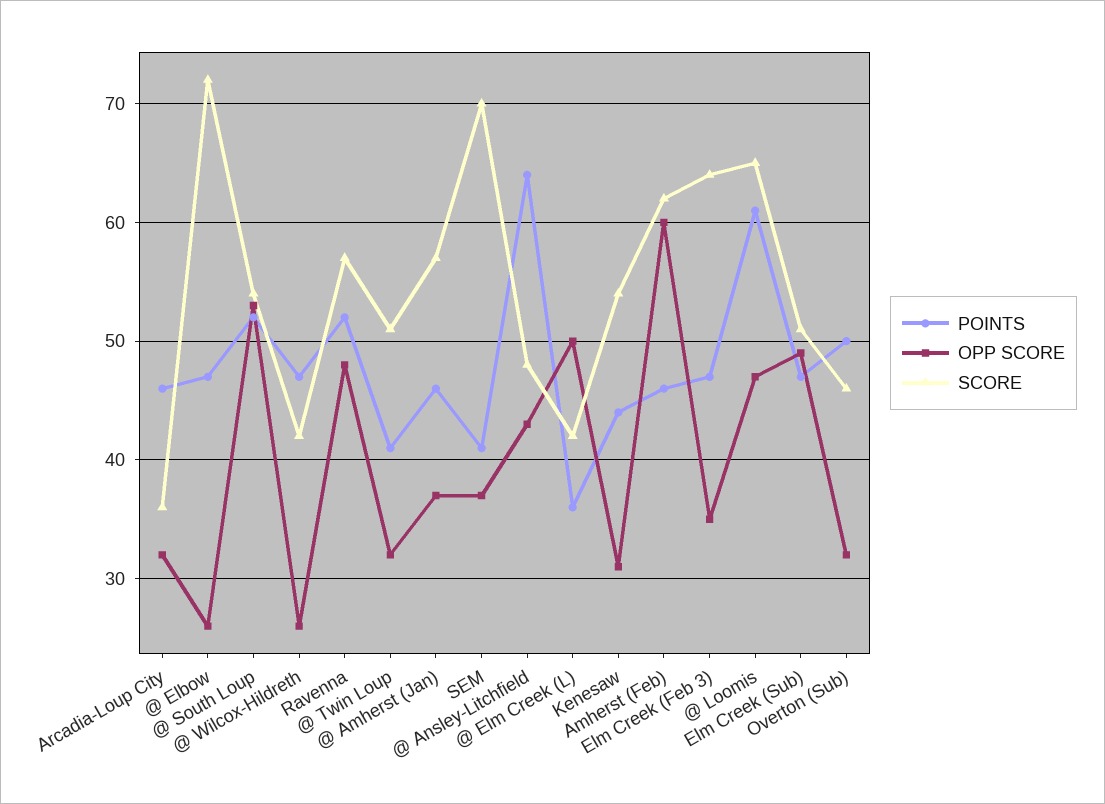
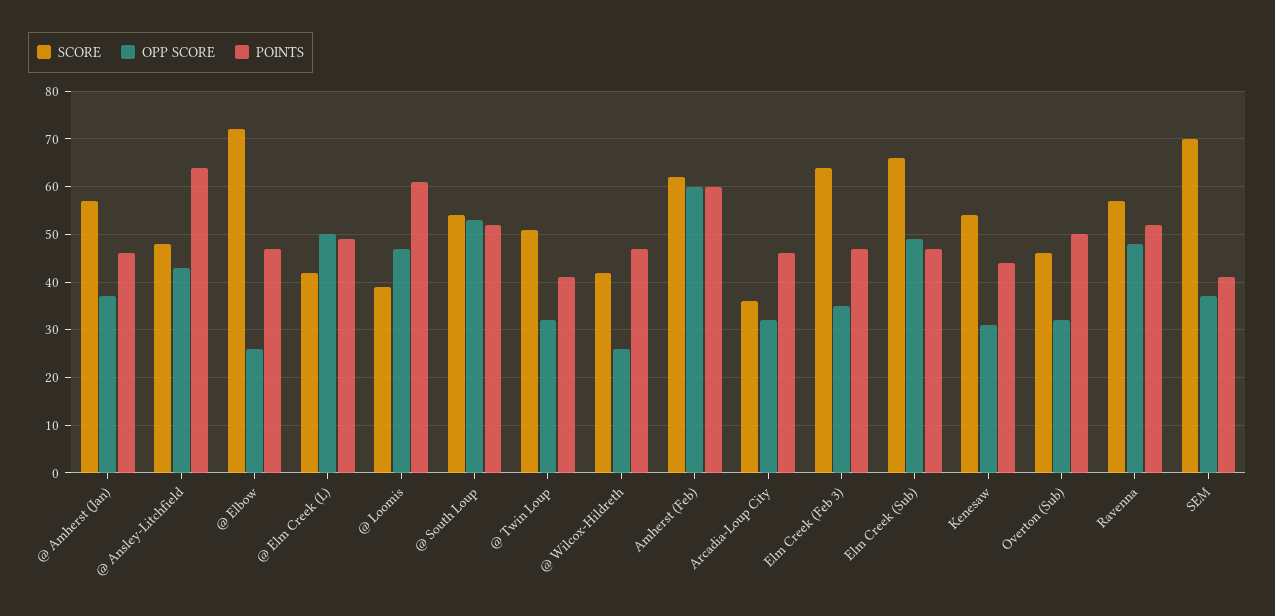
  {
    "POINTS": {
      "Arcadia-Loup City": 46,
      "@ Elbow": 47,
      "@ South Loup": 52,
      "@ Wilcox-Hildreth": 47,
      "Ravenna": 52,
      "@ Twin Loup": 41,
      "@ Amherst (Jan)": 46,
      "SEM": 41,
      "@ Ansley-Litchfield": 64,
-     "@ Elm Creek (L)": 36,
+     "@ Elm Creek (L)": 50,
      "Kenesaw": 44,
-     "Amherst (Feb)": 46,
+     "Amherst (Feb)": 60,
      "Elm Creek (Feb 3)": 47,
      "@ Loomis": 61,
      "Elm Creek (Sub)": 47,
      "Overton (Sub)": 50
    },
    "OPP SCORE": {
      "Arcadia-Loup City": 32,
      "@ Elbow": 26,
      "@ South Loup": 53,
      "@ Wilcox-Hildreth": 26,
      "Ravenna": 48,
      "@ Twin Loup": 32,
      "@ Amherst (Jan)": 37,
      "SEM": 37,
      "@ Ansley-Litchfield": 43,
      "@ Elm Creek (L)": 50,
      "Kenesaw": 31,
      "Amherst (Feb)": 60,
      "Elm Creek (Feb 3)": 35,
      "@ Loomis": 47,
      "Elm Creek (Sub)": 49,
      "Overton (Sub)": 32
    },
    "SCORE": {
      "Arcadia-Loup City": 36,
      "@ Elbow": 72,
      "@ South Loup": 54,
      "@ Wilcox-Hildreth": 42,
      "Ravenna": 57,
      "@ Twin Loup": 51,
      "@ Amherst (Jan)": 57,
      "SEM": 70,
      "@ Ansley-Litchfield": 48,
      "@ Elm Creek (L)": 42,
      "Kenesaw": 54,
      "Amherst (Feb)": 62,
      "Elm Creek (Feb 3)": 64,
-     "@ Loomis": 65,
+     "@ Loomis": 40,
-     "Elm Creek (Sub)": 51,
+     "Elm Creek (Sub)": 65,
      "Overton (Sub)": 46
    }
  }

